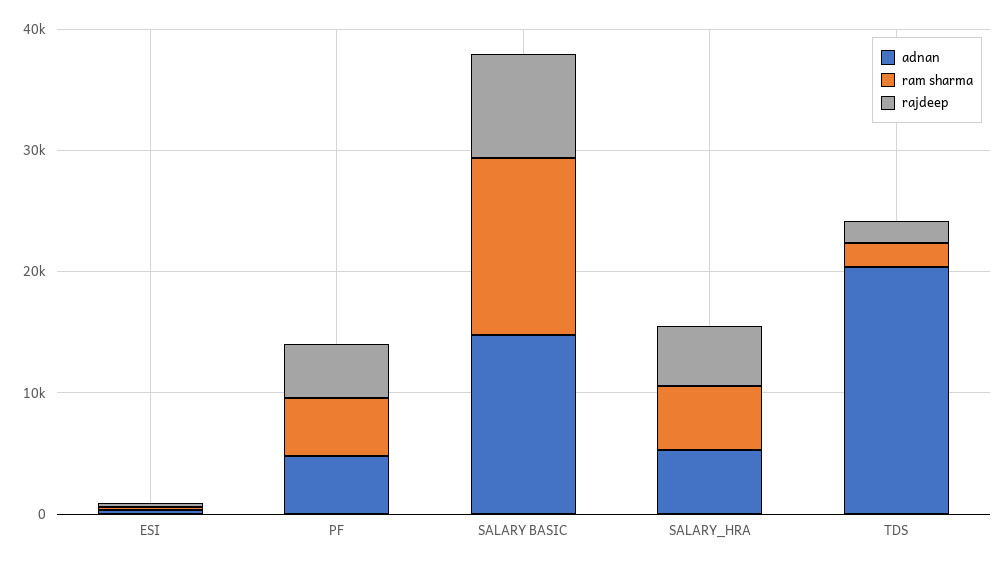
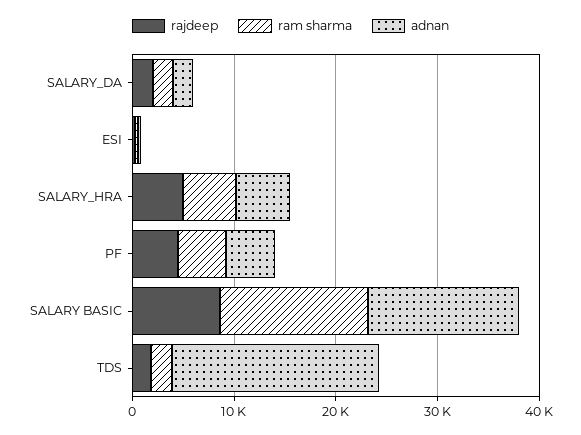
  {
    "adnan": {
      "ESI": 0,
      "PF": 4000,
      "SALARY BASIC": 14000,
      "SALARY_HRA": 6000,
-     "TDS": 20000
+     "TDS": 20000,
+     "SALARY_DA": 2000
    },
    "ram sharma": {
      "ESI": 0,
      "PF": 4000,
      "SALARY BASIC": 14000,
      "SALARY_HRA": 6000,
-     "TDS": 2000
+     "TDS": 2000,
+     "SALARY_DA": 2000
    },
    "rajdeep": {
      "ESI": 0,
      "PF": 4000,
      "SALARY BASIC": 8000,
      "SALARY_HRA": 4000,
-     "TDS": 2000
+     "TDS": 2000,
+     "SALARY_DA": 2000
    }
  }

